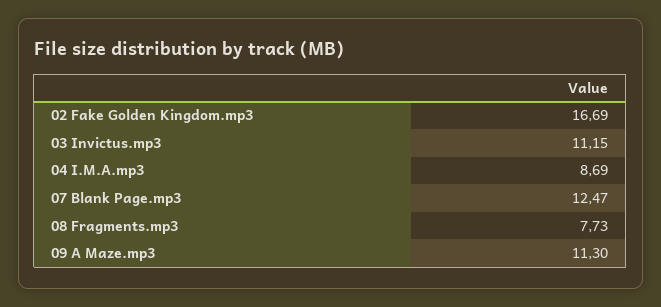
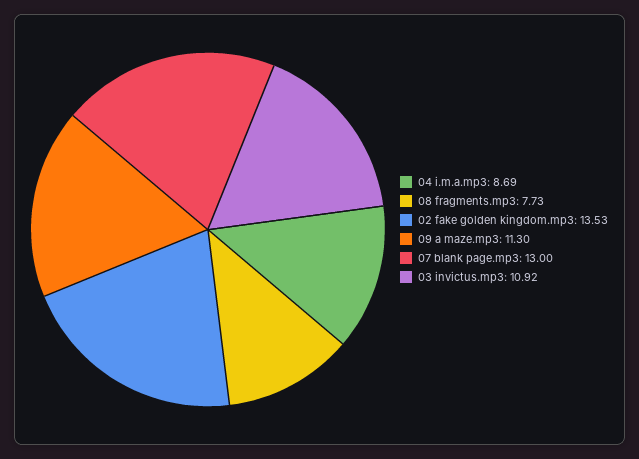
  {
-   "02 Fake Golden Kingdom.mp3": 16.69,
+   "02 Fake Golden Kingdom.mp3": 13.53,
-   "03 Invictus.mp3": 11.15,
+   "03 Invictus.mp3": 10.92,
    "04 I.M.A.mp3": 8.69,
-   "07 Blank Page.mp3": 12.47,
+   "07 Blank Page.mp3": 13,
    "08 Fragments.mp3": 7.73,
    "09 A Maze.mp3": 11.3
  }

